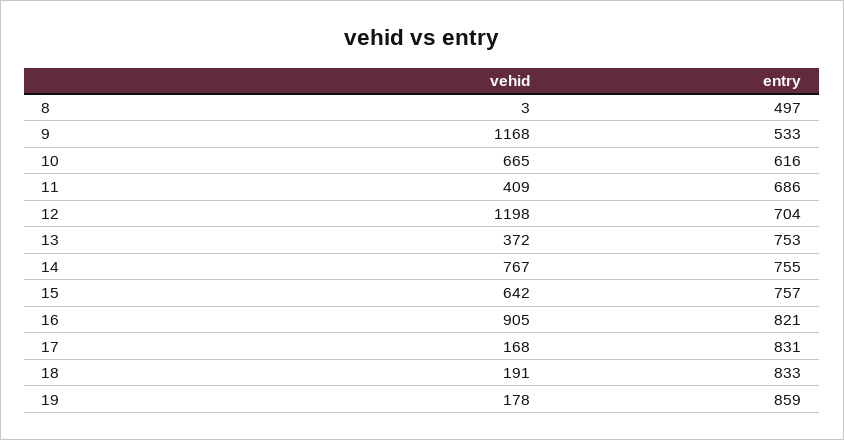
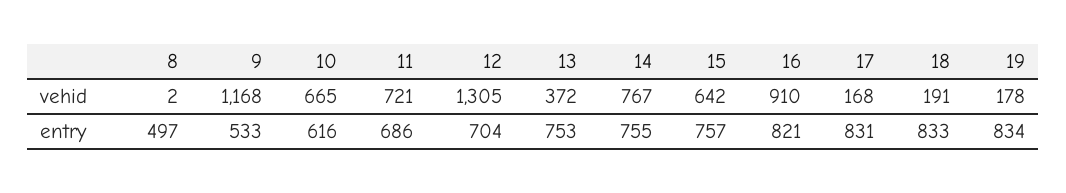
  {
    "vehid": {
-     "8": 3,
+     "8": 2,
      "9": 1168,
      "10": 665,
-     "11": 409,
+     "11": 721,
-     "12": 1198,
+     "12": 1305,
      "13": 372,
      "14": 767,
      "15": 642,
-     "16": 905,
+     "16": 910,
      "17": 168,
      "18": 191,
      "19": 178
    },
    "entry": {
      "8": 497,
      "9": 533,
      "10": 616,
      "11": 686,
      "12": 704,
      "13": 753,
      "14": 755,
      "15": 757,
      "16": 821,
      "17": 831,
      "18": 833,
-     "19": 859
+     "19": 834
    }
  }

